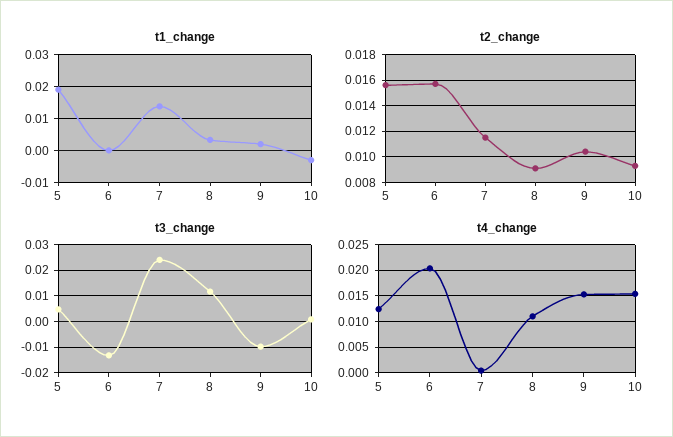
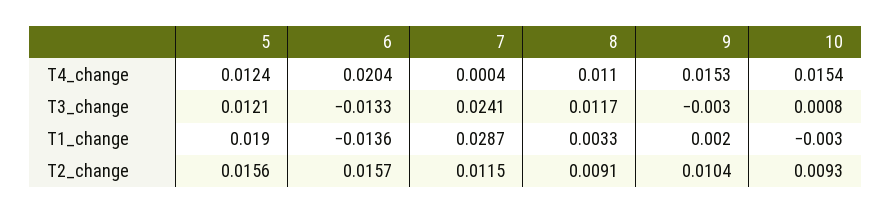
  {
    "t1_change": {
      "5": 0.019,
-     "6": 0,
+     "6": -0.0136,
-     "7": 0.014,
+     "7": 0.0287,
      "8": 0.0033,
      "9": 0.002,
      "10": -0.003
    },
    "t2_change": {
      "5": 0.0156,
      "6": 0.0157,
      "7": 0.0115,
      "8": 0.0091,
      "9": 0.0104,
      "10": 0.0093
    },
    "t3_change": {
-     "5": 0.005,
+     "5": 0.0121,
      "6": -0.0133,
      "7": 0.0241,
      "8": 0.0117,
-     "9": -0.01,
+     "9": -0.003,
      "10": 0.0008
    },
    "t4_change": {
      "5": 0.0124,
      "6": 0.0204,
      "7": 0.0004,
      "8": 0.011,
      "9": 0.0153,
      "10": 0.0154
    }
  }

